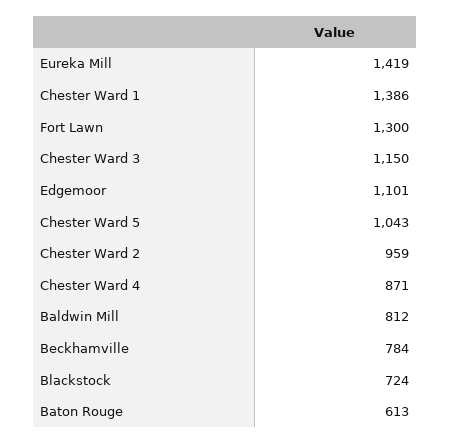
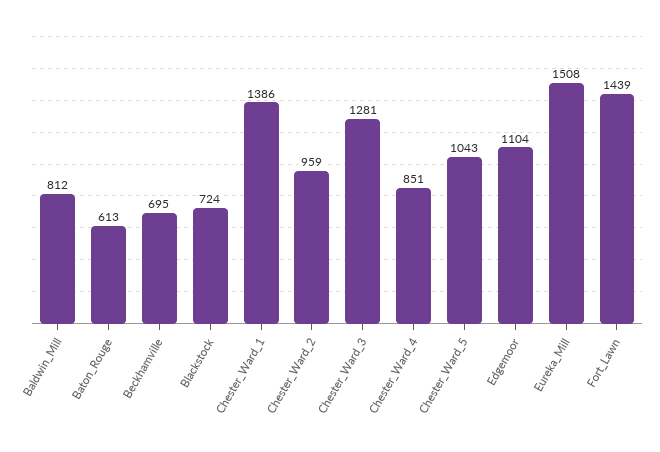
  {
-   "Eureka Mill": 1419,
+   "Eureka Mill": 1508,
    "Chester Ward 1": 1386,
-   "Fort Lawn": 1300,
+   "Fort Lawn": 1439,
-   "Chester Ward 3": 1150,
+   "Chester Ward 3": 1281,
-   "Edgemoor": 1101,
+   "Edgemoor": 1104,
    "Chester Ward 5": 1043,
    "Chester Ward 2": 959,
-   "Chester Ward 4": 871,
+   "Chester Ward 4": 851,
    "Baldwin Mill": 812,
-   "Beckhamville": 784,
+   "Beckhamville": 695,
    "Blackstock": 724,
    "Baton Rouge": 613
  }

